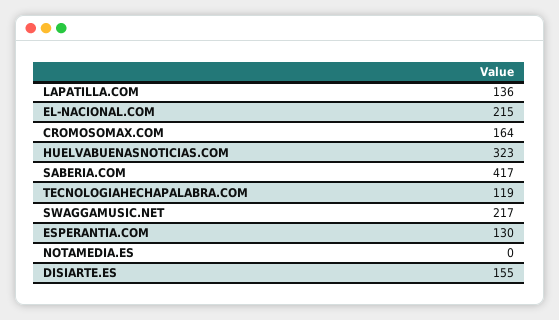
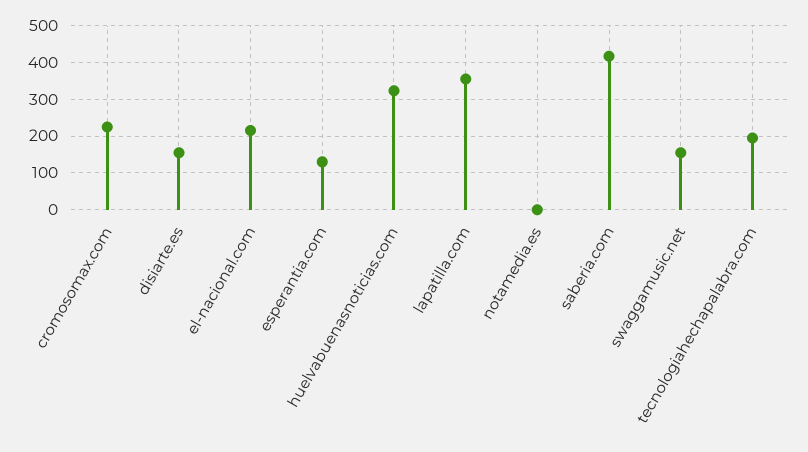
  {
-   "LAPATILLA.COM": 136,
+   "LAPATILLA.COM": 360,
    "EL-NACIONAL.COM": 215,
-   "CROMOSOMAX.COM": 164,
+   "CROMOSOMAX.COM": 220,
    "HUELVABUENASNOTICIAS.COM": 323,
    "SABERIA.COM": 417,
-   "TECNOLOGIAHECHAPALABRA.COM": 119,
+   "TECNOLOGIAHECHAPALABRA.COM": 200,
-   "SWAGGAMUSIC.NET": 217,
+   "SWAGGAMUSIC.NET": 160,
    "ESPERANTIA.COM": 130,
    "NOTAMEDIA.ES": 0,
    "DISIARTE.ES": 155
  }

